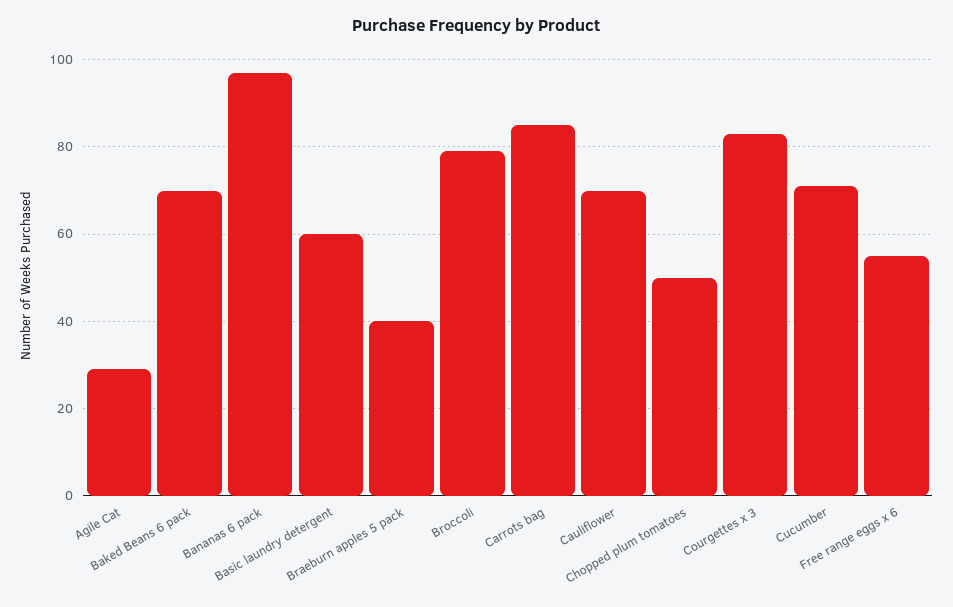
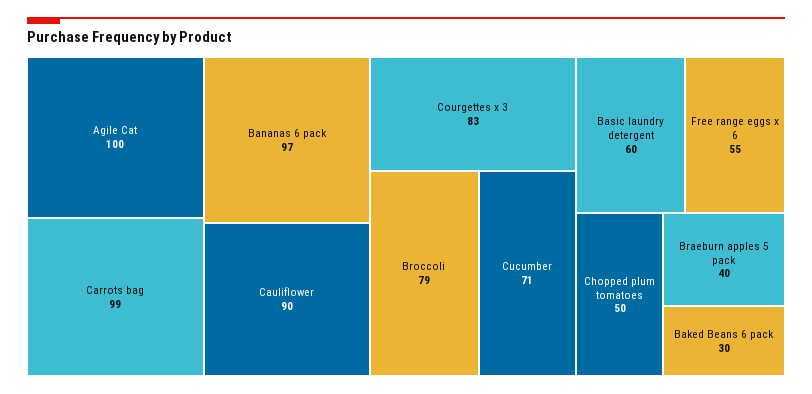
  {
-   "Agile Cat": 30,
+   "Agile Cat": 100,
-   "Baked Beans 6 pack": 70,
+   "Baked Beans 6 pack": 30,
    "Bananas 6 pack": 97,
    "Basic laundry detergent": 60,
    "Braeburn apples 5 pack": 40,
    "Broccoli": 79,
-   "Carrots bag": 85,
+   "Carrots bag": 99,
-   "Cauliflower": 70,
+   "Cauliflower": 90,
    "Chopped plum tomatoes": 50,
    "Courgettes x 3": 83,
    "Cucumber": 71,
    "Free range eggs x 6": 55
  }

